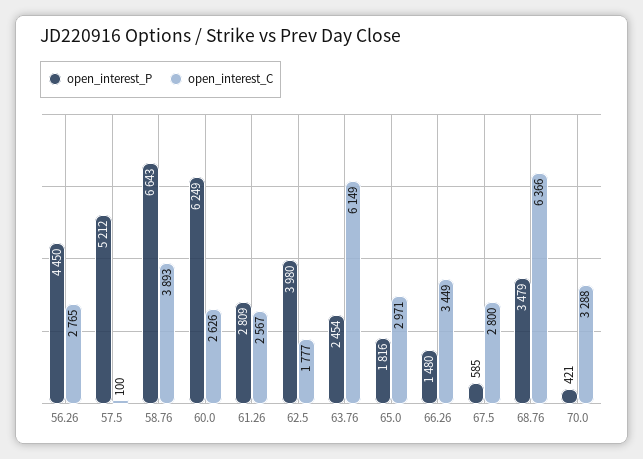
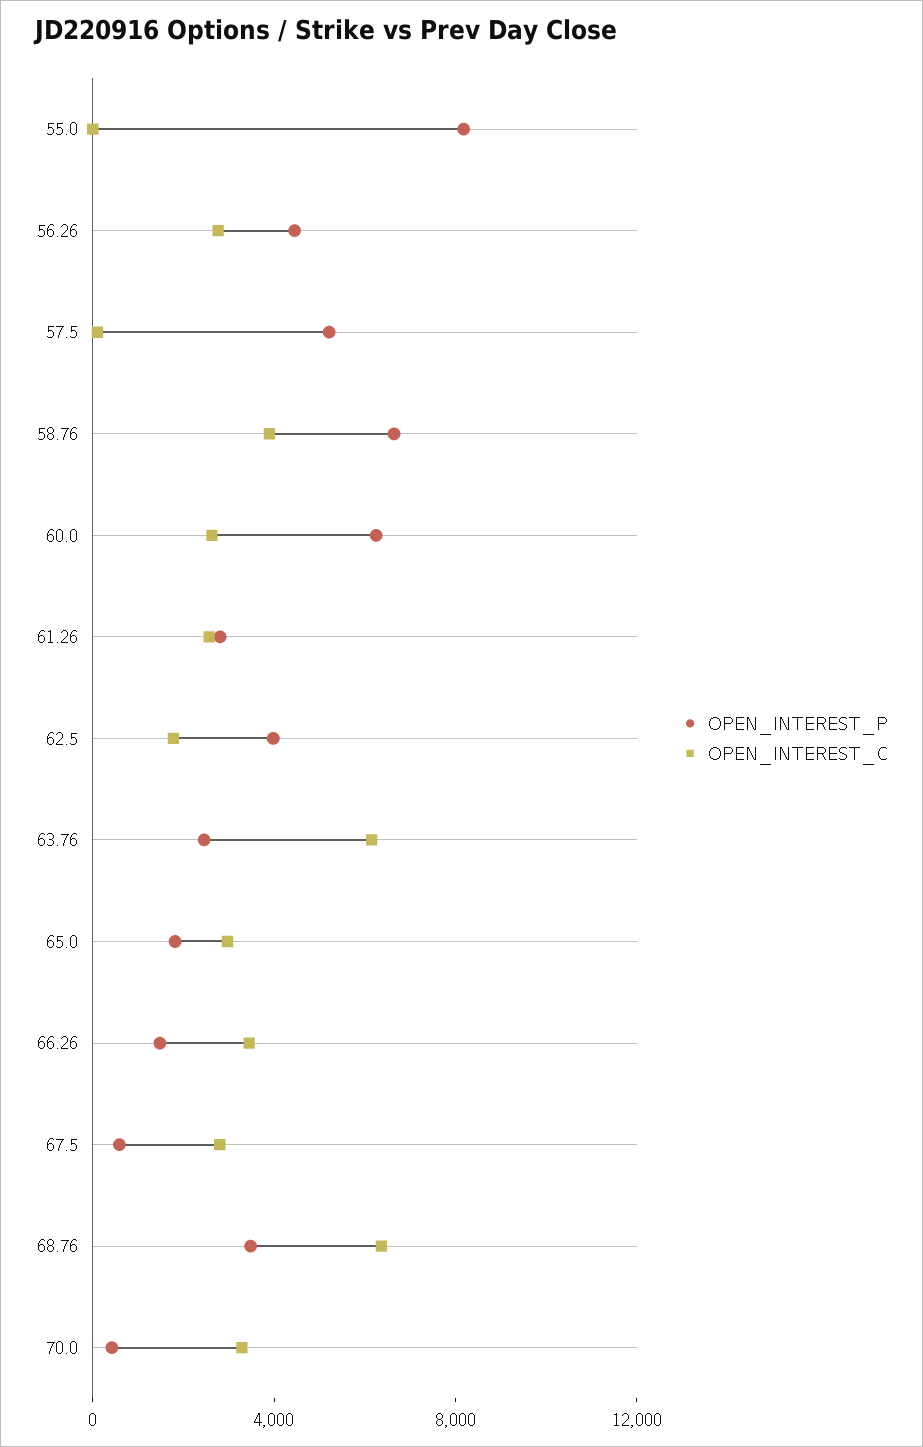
  {
    "open_interest_P": {
      "56.26": 4450,
      "57.5": 5212,
      "58.76": 6643,
      "60.0": 6249,
      "61.26": 2809,
      "62.5": 3980,
      "63.76": 2454,
      "65.0": 1816,
      "66.26": 1480,
      "67.5": 585,
      "68.76": 3479,
-     "70.0": 421
+     "70.0": 421,
+     "55.0": 8000
    },
    "open_interest_C": {
      "56.26": 2765,
      "57.5": 100,
      "58.76": 3893,
      "60.0": 2626,
      "61.26": 2567,
      "62.5": 1777,
      "63.76": 6149,
      "65.0": 2971,
      "66.26": 3449,
      "67.5": 2800,
      "68.76": 6366,
-     "70.0": 3288
+     "70.0": 3288,
+     "55.0": 0
    }
  }

